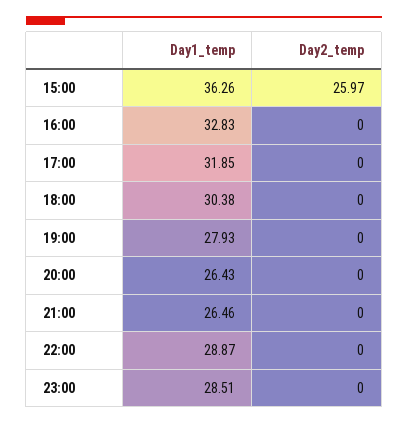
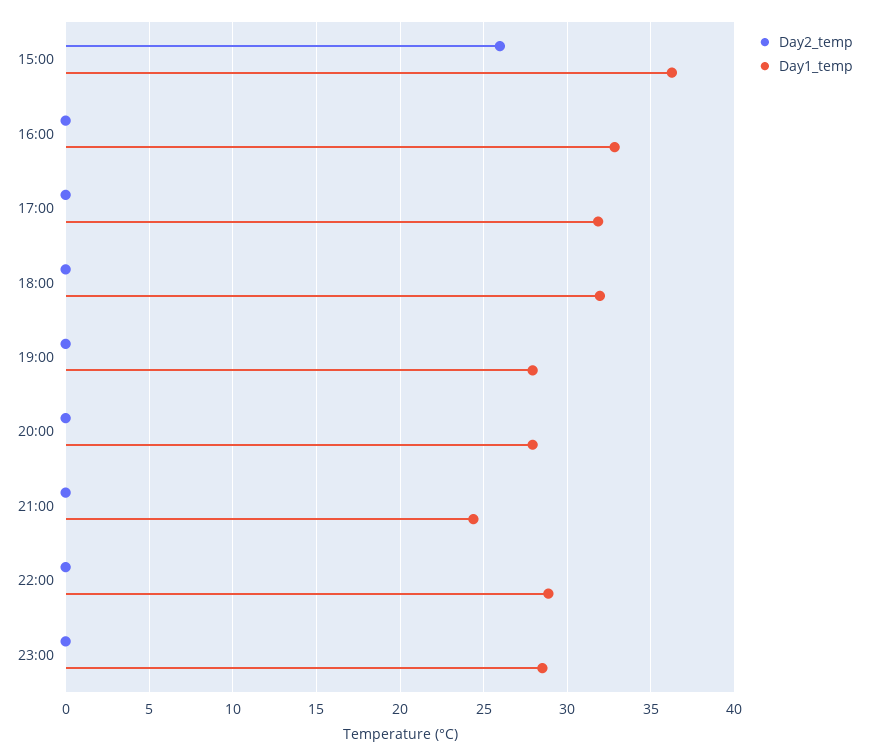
  {
    "Day1_temp": {
      "15:00": 36.26,
      "16:00": 32.83,
      "17:00": 31.85,
-     "18:00": 30.38,
+     "18:00": 32,
      "19:00": 27.93,
-     "20:00": 26.43,
+     "20:00": 28,
-     "21:00": 26.46,
+     "21:00": 24.5,
      "22:00": 28.87,
      "23:00": 28.51
    },
    "Day2_temp": {
      "15:00": 25.97,
      "16:00": 0,
      "17:00": 0,
      "18:00": 0,
      "19:00": 0,
      "20:00": 0,
      "21:00": 0,
      "22:00": 0,
      "23:00": 0
    }
  }

